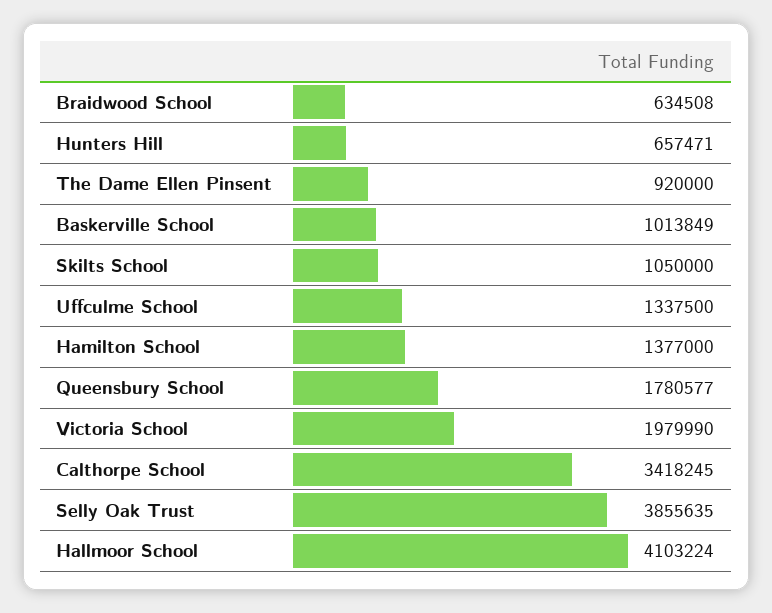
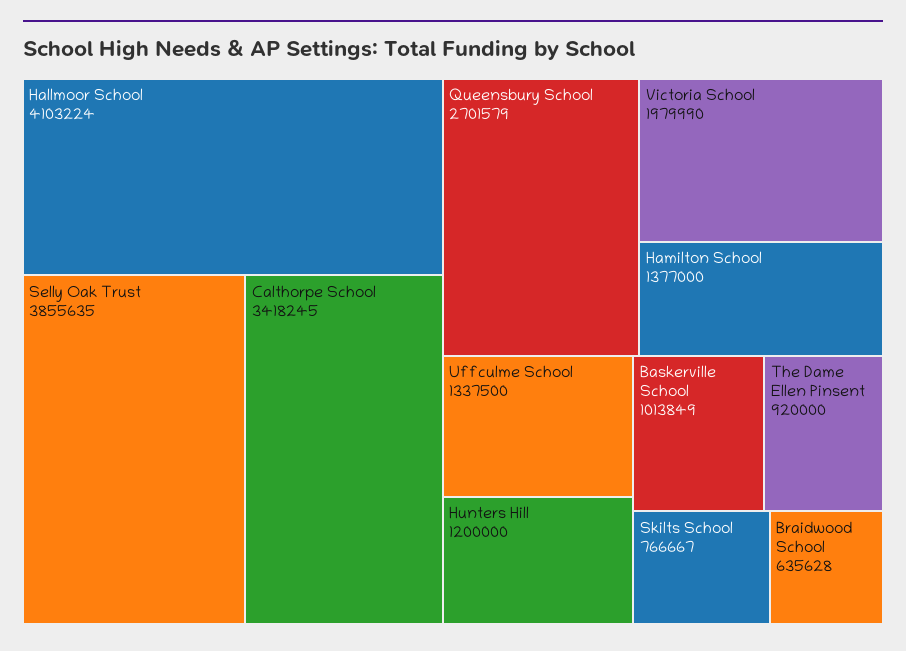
  {
-   "Braidwood School": 634508,
+   "Braidwood School": 635628,
-   "Hunters Hill": 657471,
+   "Hunters Hill": 1200000,
    "The Dame Ellen Pinsent": 920000,
    "Baskerville School": 1013849,
-   "Skilts School": 1050000,
+   "Skilts School": 766667,
    "Uffculme School": 1337500,
    "Hamilton School": 1377000,
-   "Queensbury School": 1780577,
+   "Queensbury School": 2701579,
    "Victoria School": 1979990,
    "Calthorpe School": 3418245,
    "Selly Oak Trust": 3855635,
    "Hallmoor School": 4103224
  }

